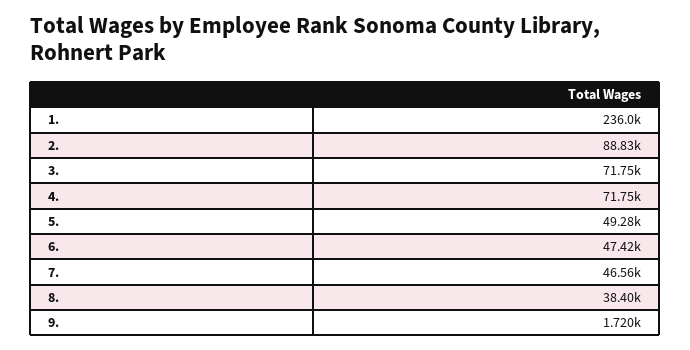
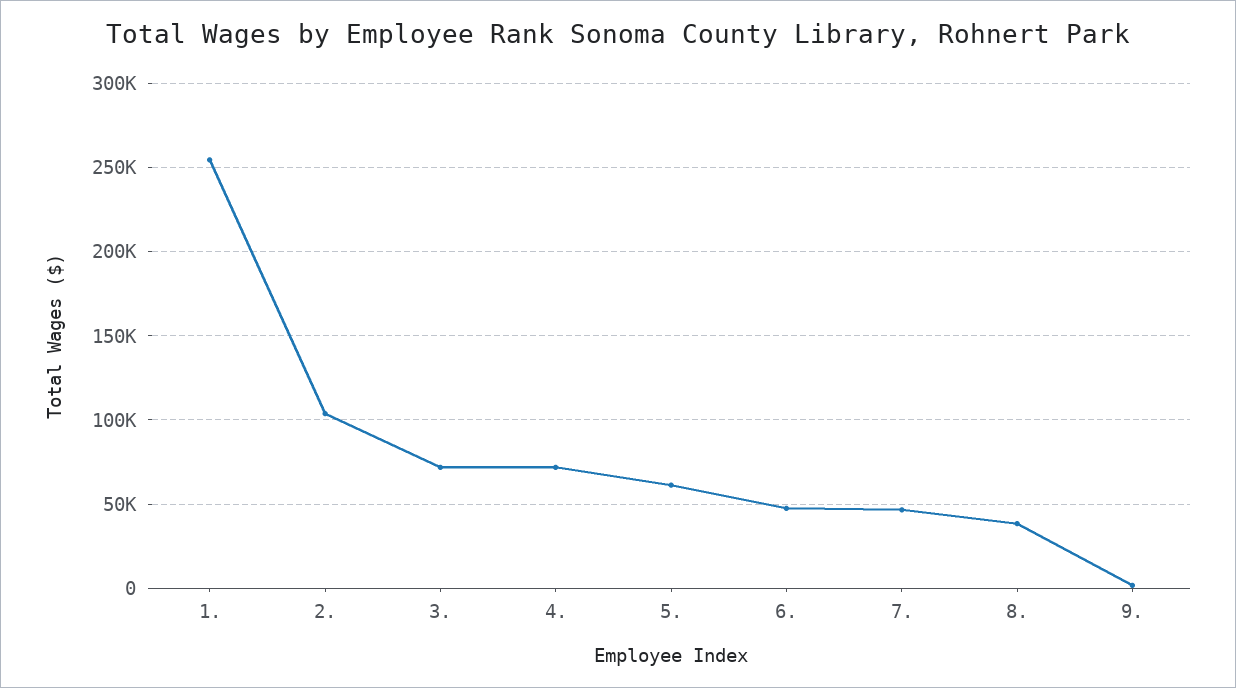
  {
-   "1.": 236000,
+   "1.": 255000,
-   "2.": 88830,
+   "2.": 105000,
    "3.": 71750,
    "4.": 71750,
-   "5.": 49280,
+   "5.": 60000,
    "6.": 47420,
    "7.": 46560,
    "8.": 38400,
    "9.": 1720
  }

